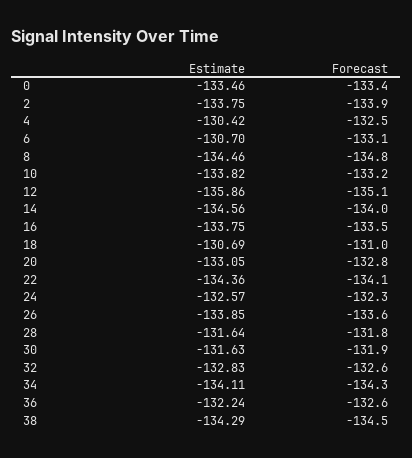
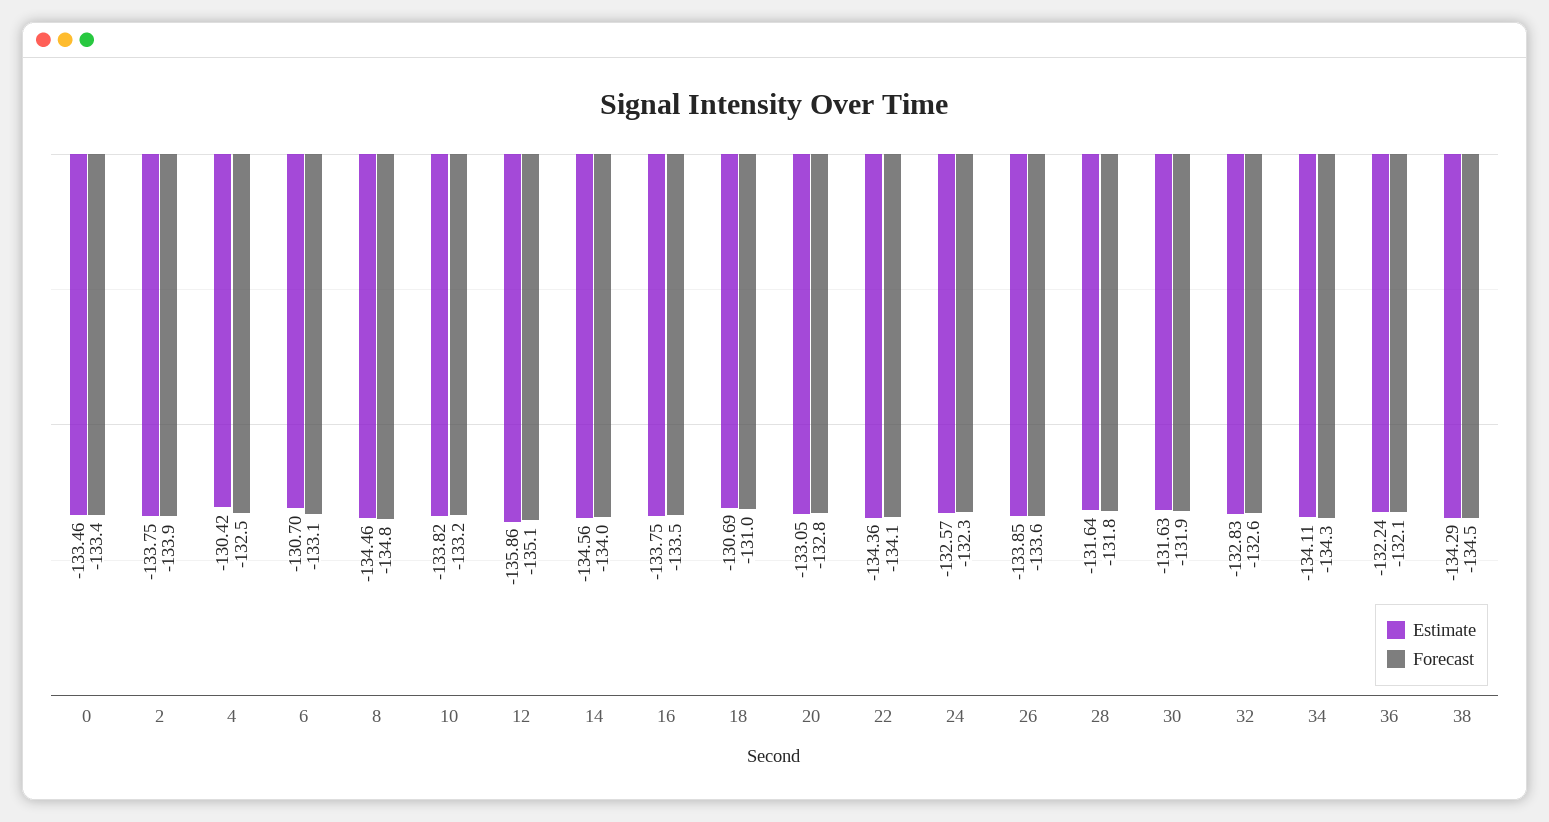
  {
    "Estimate": {
      "0": -133.46,
      "2": -133.75,
      "4": -130.42,
      "6": -130.7,
      "8": -134.46,
      "10": -133.82,
      "12": -135.86,
      "14": -134.56,
      "16": -133.75,
      "18": -130.69,
      "20": -133.05,
      "22": -134.36,
      "24": -132.57,
      "26": -133.85,
      "28": -131.64,
      "30": -131.63,
      "32": -132.83,
      "34": -134.11,
      "36": -132.24,
      "38": -134.29
    },
    "Forecast": {
      "0": -133.4,
      "2": -133.9,
      "4": -132.5,
      "6": -133.1,
      "8": -134.8,
      "10": -133.2,
      "12": -135.1,
      "14": -134,
      "16": -133.5,
      "18": -131,
      "20": -132.8,
      "22": -134.1,
      "24": -132.3,
      "26": -133.6,
      "28": -131.8,
      "30": -131.9,
      "32": -132.6,
      "34": -134.3,
-     "36": -132.6,
+     "36": -132.1,
      "38": -134.5
    }
  }

